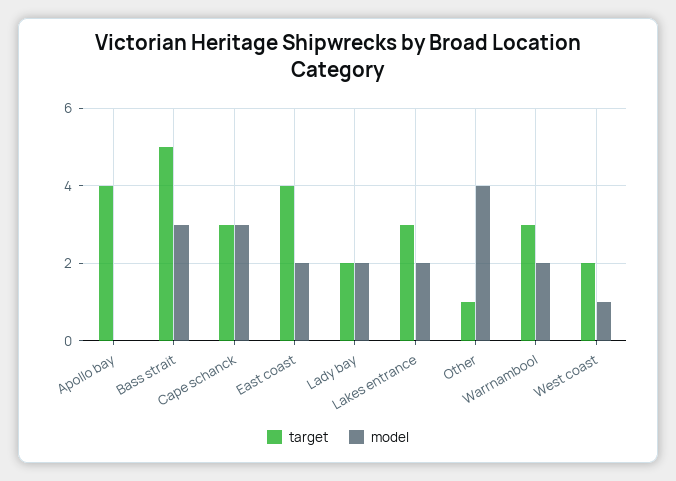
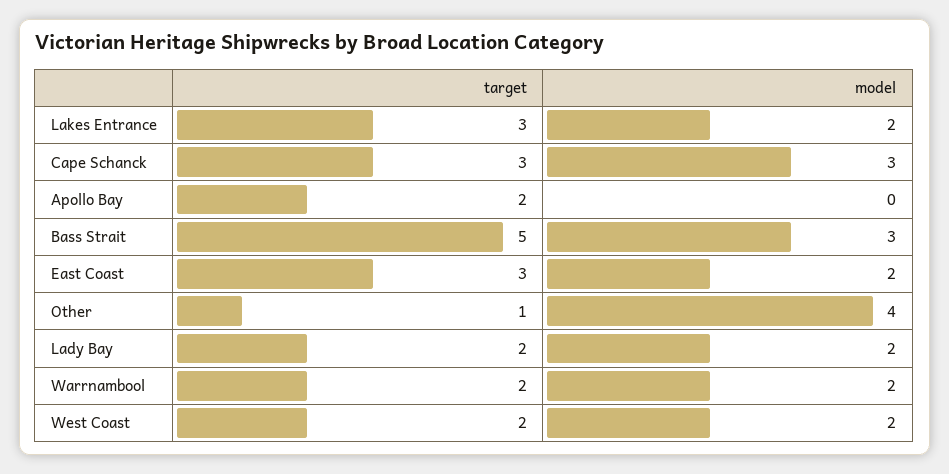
  {
    "target": {
-     "Apollo bay": 4,
+     "Apollo bay": 2,
      "Bass strait": 5,
      "Cape schanck": 3,
-     "East coast": 4,
+     "East coast": 3,
      "Lady bay": 2,
      "Lakes entrance": 3,
      "Other": 1,
-     "Warrnambool": 3,
+     "Warrnambool": 2,
      "West coast": 2
    },
    "model": {
      "Apollo bay": 0,
      "Bass strait": 3,
      "Cape schanck": 3,
      "East coast": 2,
      "Lady bay": 2,
      "Lakes entrance": 2,
      "Other": 4,
      "Warrnambool": 2,
-     "West coast": 1
+     "West coast": 2
    }
  }

